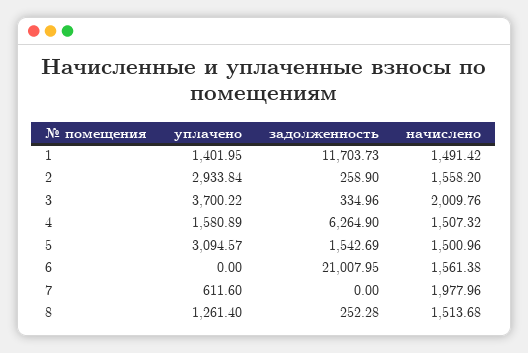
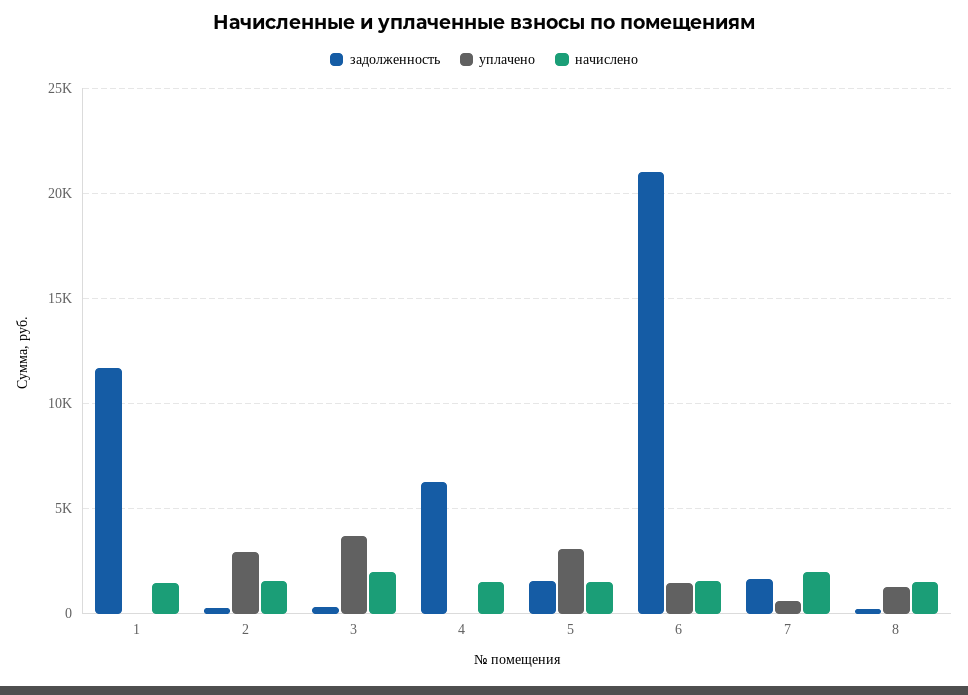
  {
    "уплачено": {
-     "1": 1401.95,
+     "1": 0,
      "2": 2933.84,
      "3": 3700.22,
-     "4": 1580.89,
+     "4": 0,
      "5": 3094.57,
-     "6": 0,
+     "6": 1500,
      "7": 611.6,
      "8": 1261.4
    },
    "задолженность": {
      "1": 11703.73,
      "2": 258.9,
      "3": 334.96,
      "4": 6264.9,
      "5": 1542.69,
      "6": 21007.95,
-     "7": 0,
+     "7": 1500,
      "8": 252.28
    },
    "начислено": {
      "1": 1491.42,
      "2": 1558.2,
      "3": 2009.76,
      "4": 1507.32,
      "5": 1500.96,
      "6": 1561.38,
      "7": 1977.96,
      "8": 1513.68
    }
  }

